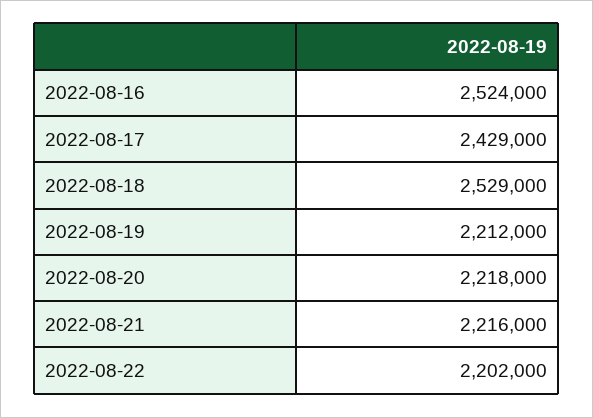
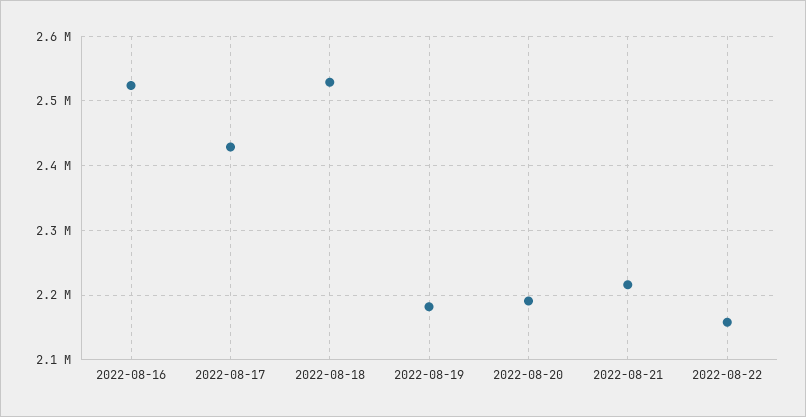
  {
    "2022-08-16": 2524000,
    "2022-08-17": 2429000,
    "2022-08-18": 2529000,
-   "2022-08-19": 2212000,
+   "2022-08-19": 2180000,
-   "2022-08-20": 2218000,
+   "2022-08-20": 2190000,
    "2022-08-21": 2216000,
-   "2022-08-22": 2202000
+   "2022-08-22": 2160000
  }

